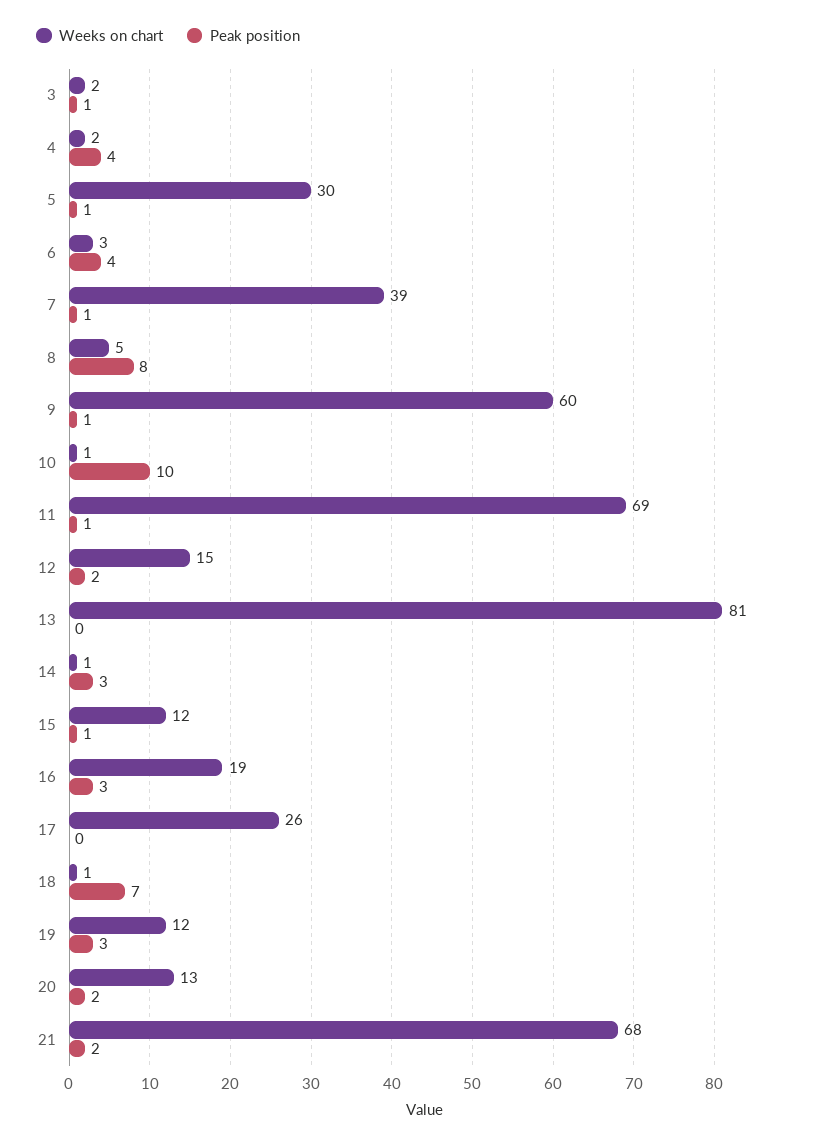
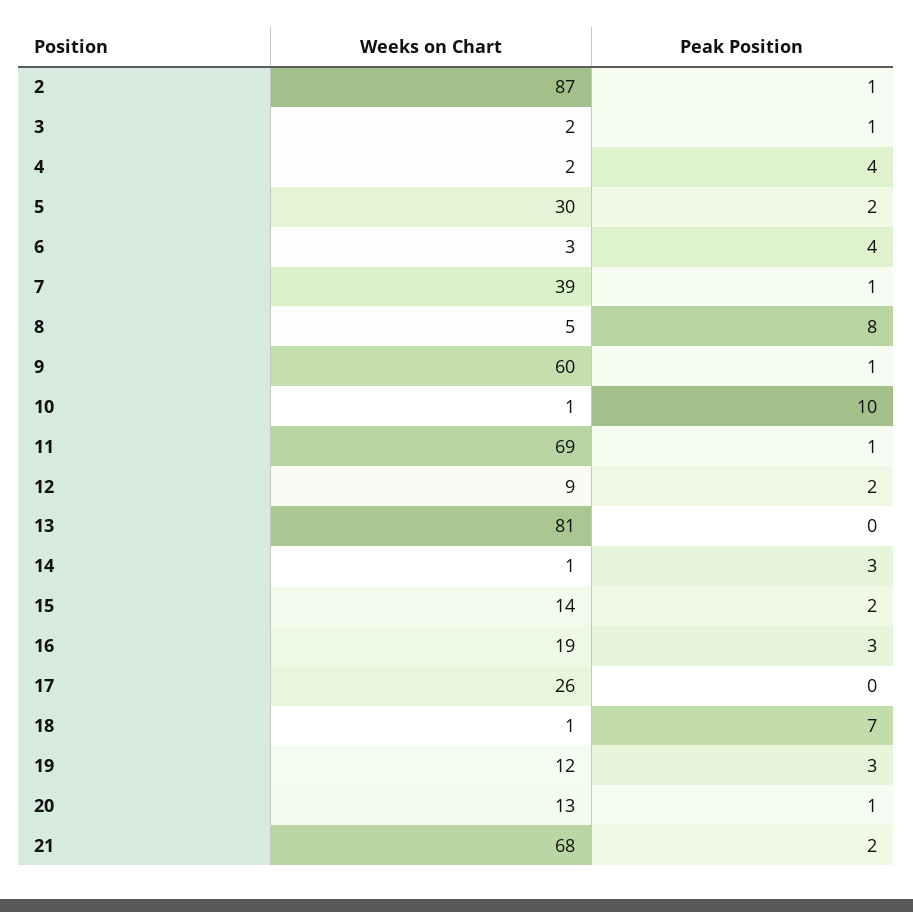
  {
    "Weeks on chart": {
      "3": 2,
      "4": 2,
      "5": 30,
      "6": 3,
      "7": 39,
      "8": 5,
      "9": 60,
      "10": 1,
      "11": 69,
-     "12": 15,
+     "12": 9,
      "13": 81,
      "14": 1,
-     "15": 12,
+     "15": 14,
      "16": 19,
      "17": 26,
      "18": 1,
      "19": 12,
      "20": 13,
-     "21": 68
+     "21": 68,
+     "2": 87
    },
    "Peak position": {
      "3": 1,
      "4": 4,
-     "5": 1,
+     "5": 2,
      "6": 4,
      "7": 1,
      "8": 8,
      "9": 1,
      "10": 10,
      "11": 1,
      "12": 2,
      "13": 0,
      "14": 3,
-     "15": 1,
+     "15": 2,
      "16": 3,
      "17": 0,
      "18": 7,
      "19": 3,
-     "20": 2,
+     "20": 1,
-     "21": 2
+     "21": 2,
+     "2": 1
    }
  }

